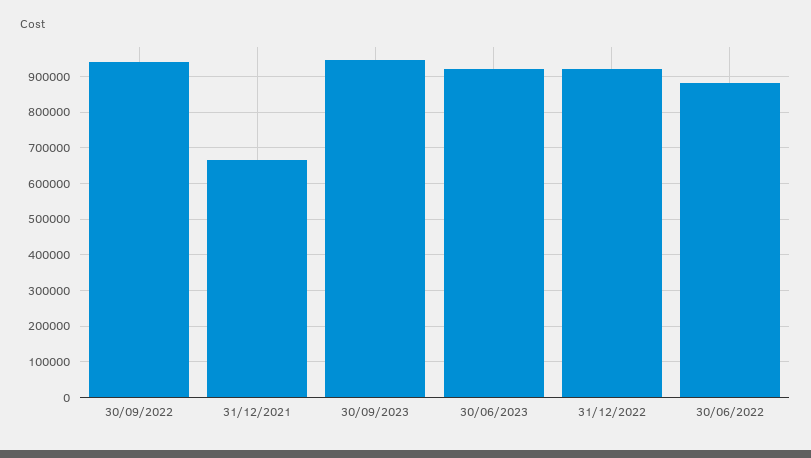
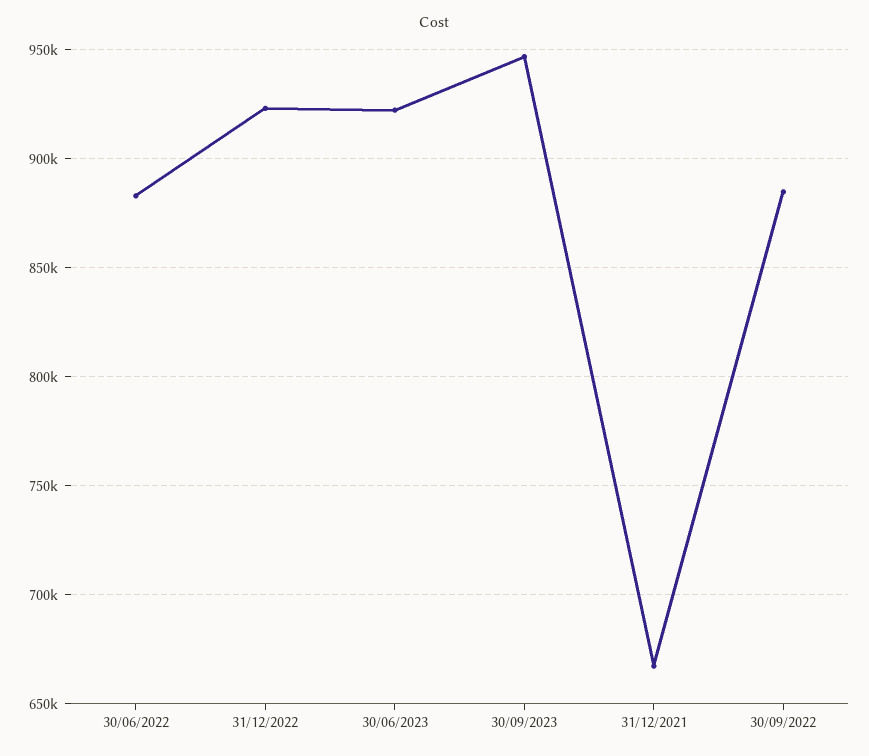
  {
-   "30/09/2022": 940000,
+   "30/09/2022": 885000,
    "31/12/2021": 665000,
    "30/09/2023": 945000,
    "30/06/2023": 920000,
    "31/12/2022": 925000,
    "30/06/2022": 885000
  }

